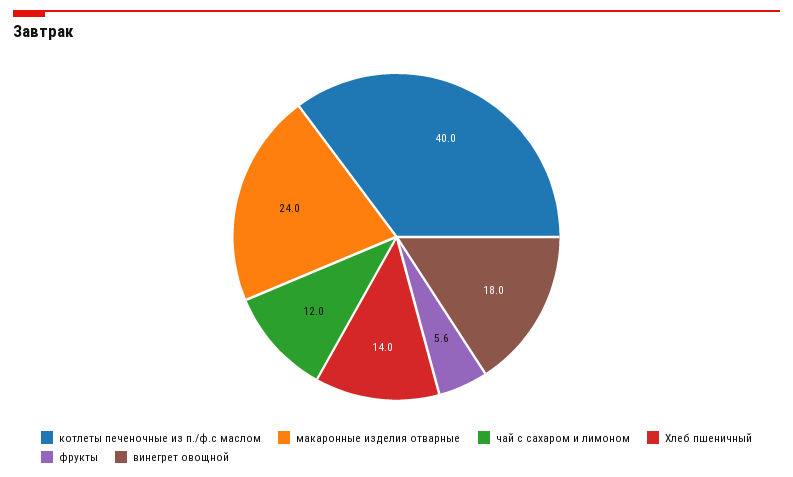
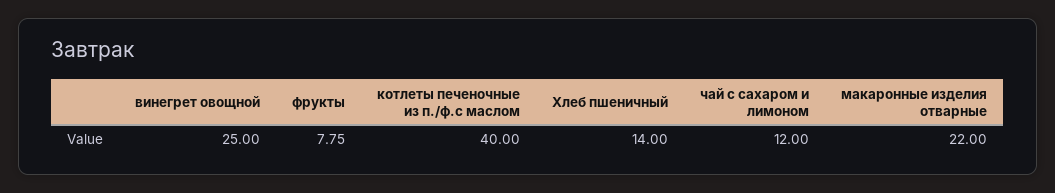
  {
    "котлеты печеночные из п./ф.с маслом": 40,
-   "макаронные изделия отварные": 24,
+   "макаронные изделия отварные": 22,
    "чай с сахаром и лимоном": 12,
    "Хлеб пшеничный": 14,
-   "фрукты": 5.6,
+   "фрукты": 7.75,
-   "винегрет овощной": 18
+   "винегрет овощной": 25
  }

